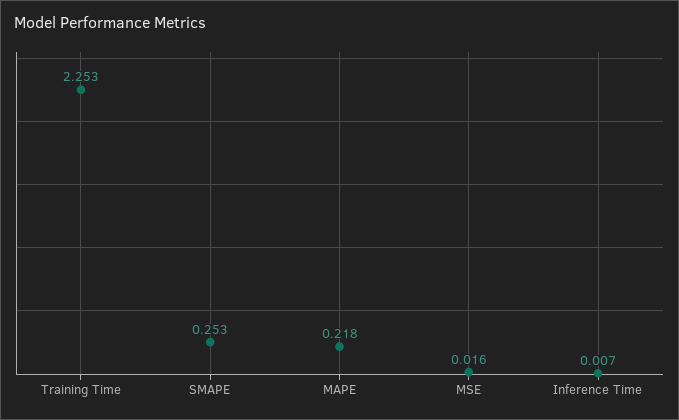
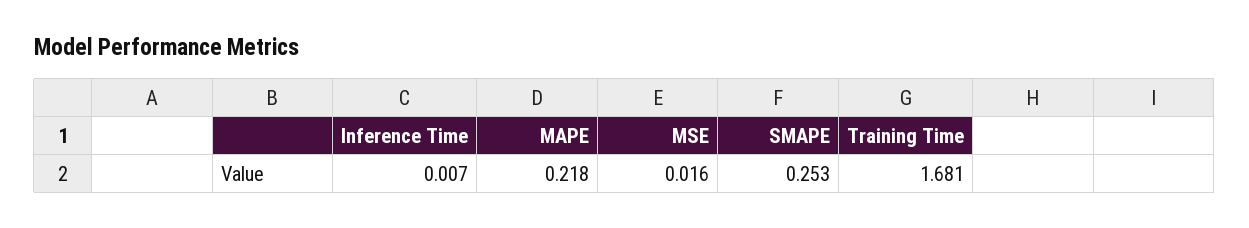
  {
-   "Training Time": 2.253,
+   "Training Time": 1.681,
    "SMAPE": 0.253,
    "MAPE": 0.218,
    "MSE": 0.016,
    "Inference Time": 0.007
  }

